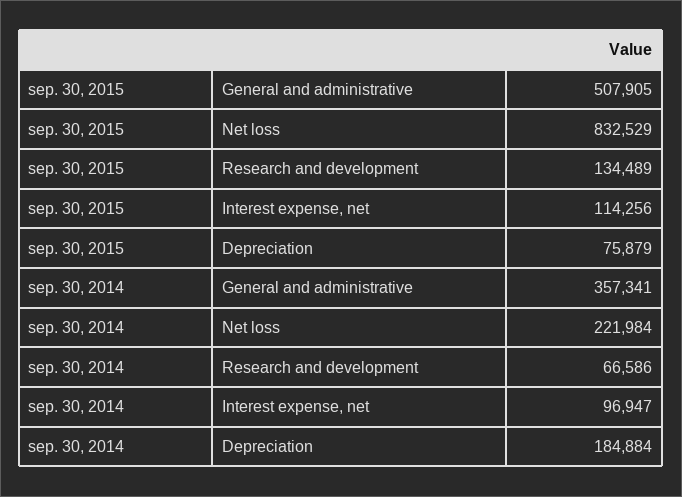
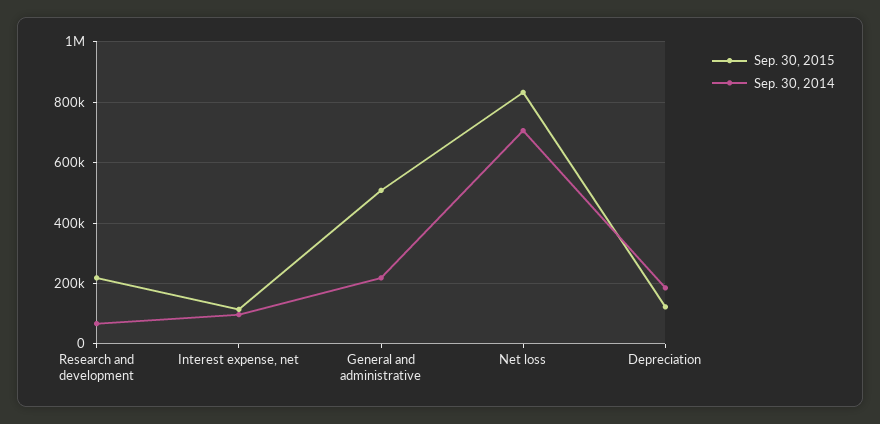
  {
    "sep. 30, 2015": {
      "General and administrative": 507905,
      "Net loss": 832529,
-     "Research and development": 134489,
+     "Research and development": 220000,
      "Interest expense, net": 114256,
-     "Depreciation": 75879
+     "Depreciation": 120000
    },
    "sep. 30, 2014": {
-     "General and administrative": 357341,
+     "General and administrative": 220000,
-     "Net loss": 221984,
+     "Net loss": 700000,
      "Research and development": 66586,
      "Interest expense, net": 96947,
      "Depreciation": 184884
    }
  }

